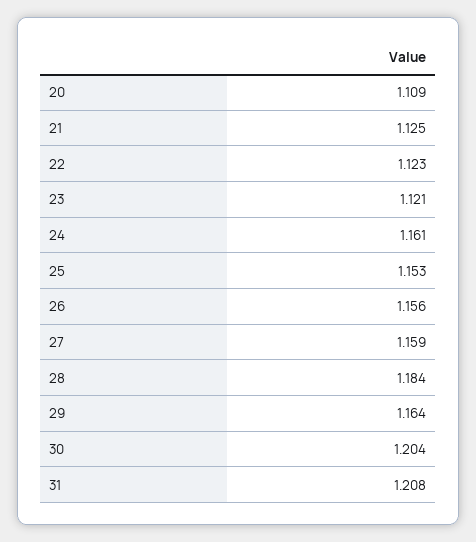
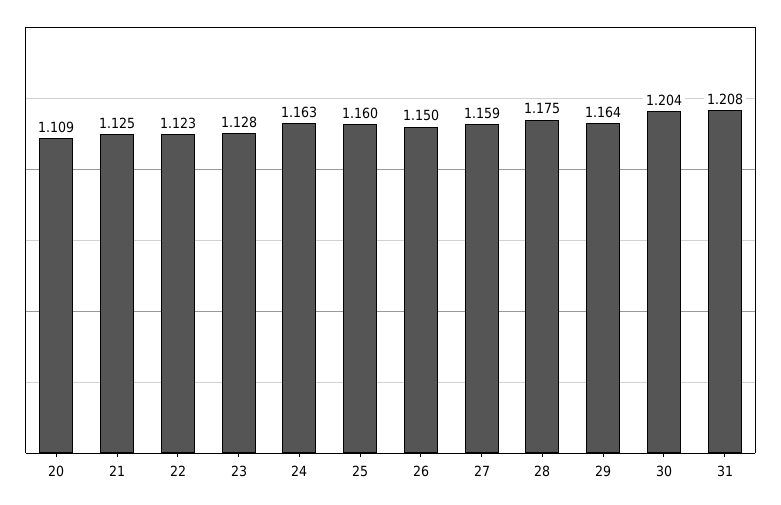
  {
    "20": 1.109,
    "21": 1.125,
    "22": 1.123,
-   "23": 1.121,
+   "23": 1.128,
-   "24": 1.161,
+   "24": 1.163,
-   "25": 1.153,
+   "25": 1.16,
-   "26": 1.156,
+   "26": 1.15,
    "27": 1.159,
-   "28": 1.184,
+   "28": 1.175,
    "29": 1.164,
    "30": 1.204,
    "31": 1.208
  }

